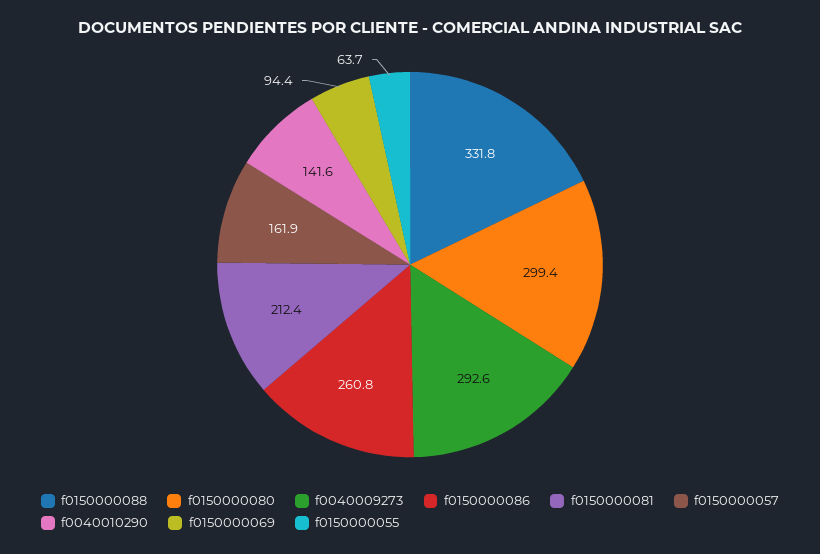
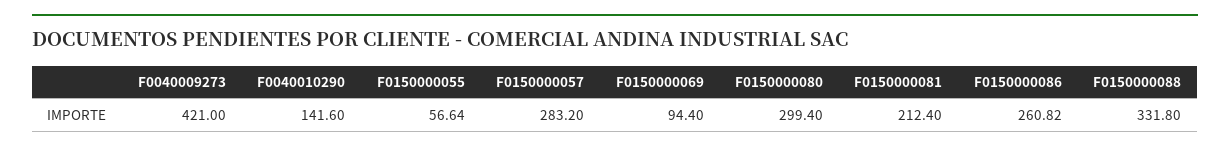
  {
    "f0150000088": 331.8,
    "f0150000080": 299.4,
-   "f0040009273": 292.6,
+   "f0040009273": 421,
    "f0150000086": 260.82,
    "f0150000081": 212.4,
-   "f0150000057": 161.9,
+   "f0150000057": 283.2,
    "f0040010290": 141.6,
    "f0150000069": 94.4,
-   "f0150000055": 63.7
+   "f0150000055": 56.64
  }

